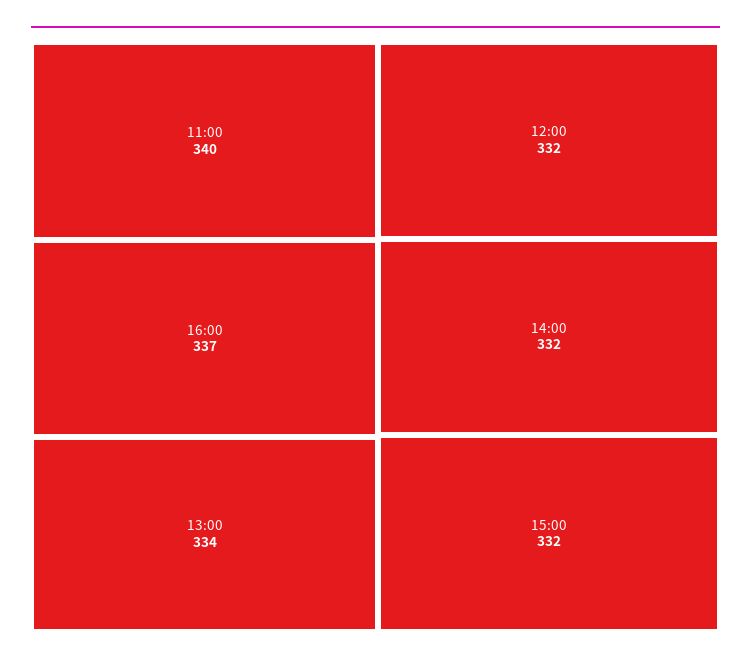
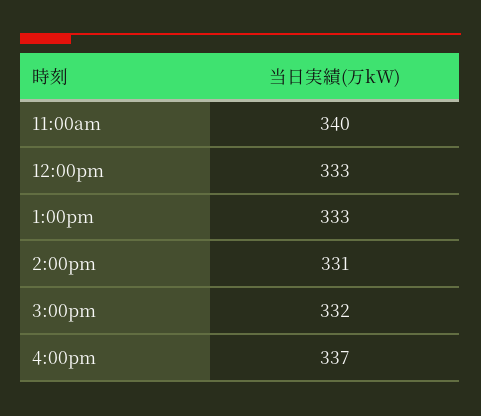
  {
    "11:00": 340,
    "16:00": 337,
-   "13:00": 334,
+   "13:00": 333,
-   "12:00": 332,
+   "12:00": 333,
-   "14:00": 332,
+   "14:00": 331,
    "15:00": 332
  }

